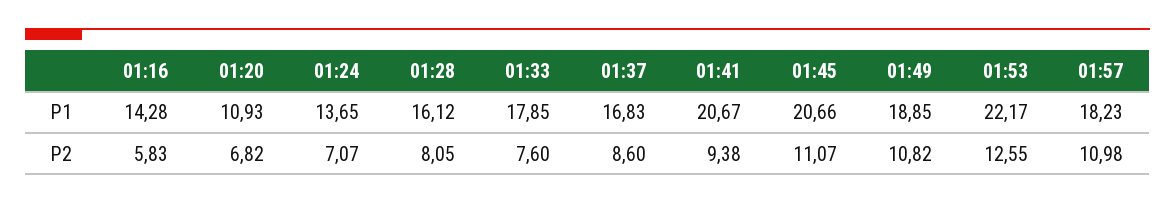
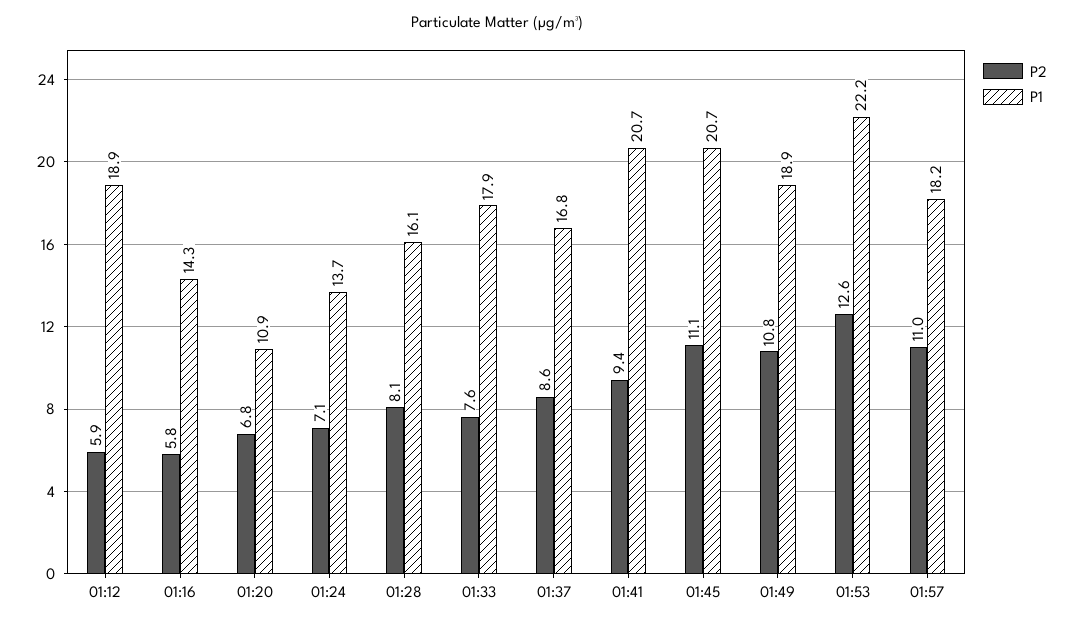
  {
    "P1": {
      "01:16": 14.28,
      "01:20": 10.93,
      "01:24": 13.65,
      "01:28": 16.12,
      "01:33": 17.85,
      "01:37": 16.83,
      "01:41": 20.67,
      "01:45": 20.66,
      "01:49": 18.85,
      "01:53": 22.17,
-     "01:57": 18.23
+     "01:57": 18.23,
+     "01:12": 18.9
    },
    "P2": {
      "01:16": 5.83,
      "01:20": 6.82,
      "01:24": 7.07,
      "01:28": 8.05,
      "01:33": 7.6,
      "01:37": 8.6,
      "01:41": 9.38,
      "01:45": 11.07,
      "01:49": 10.82,
      "01:53": 12.55,
-     "01:57": 10.98
+     "01:57": 10.98,
+     "01:12": 5.9
    }
  }

